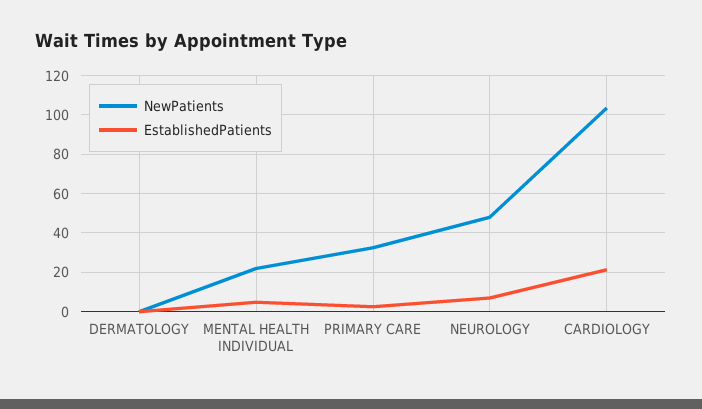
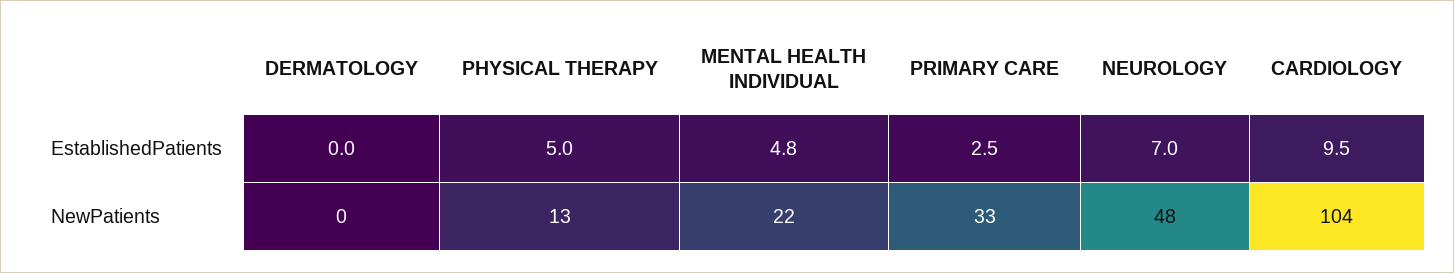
  {
    "NewPatients": {
      "DERMATOLOGY": 0,
      "MENTAL HEALTH INDIVIDUAL": 22,
      "PRIMARY CARE": 33,
      "NEUROLOGY": 48,
-     "CARDIOLOGY": 104
+     "CARDIOLOGY": 104,
+     "PHYSICAL THERAPY": 13
    },
    "EstablishedPatients": {
      "DERMATOLOGY": 0,
      "MENTAL HEALTH INDIVIDUAL": 4.8,
      "PRIMARY CARE": 2.5,
      "NEUROLOGY": 7,
-     "CARDIOLOGY": 20
+     "CARDIOLOGY": 9.5,
+     "PHYSICAL THERAPY": 5
    }
  }

